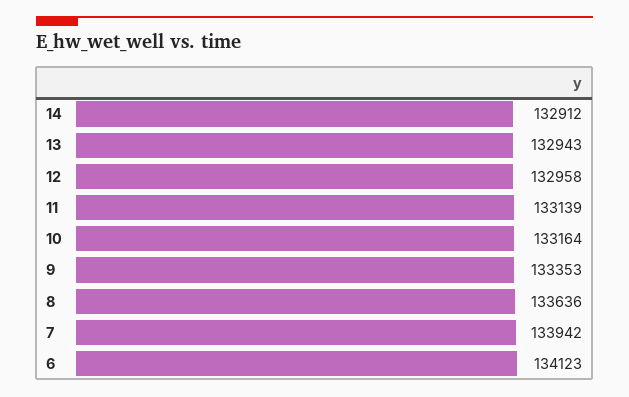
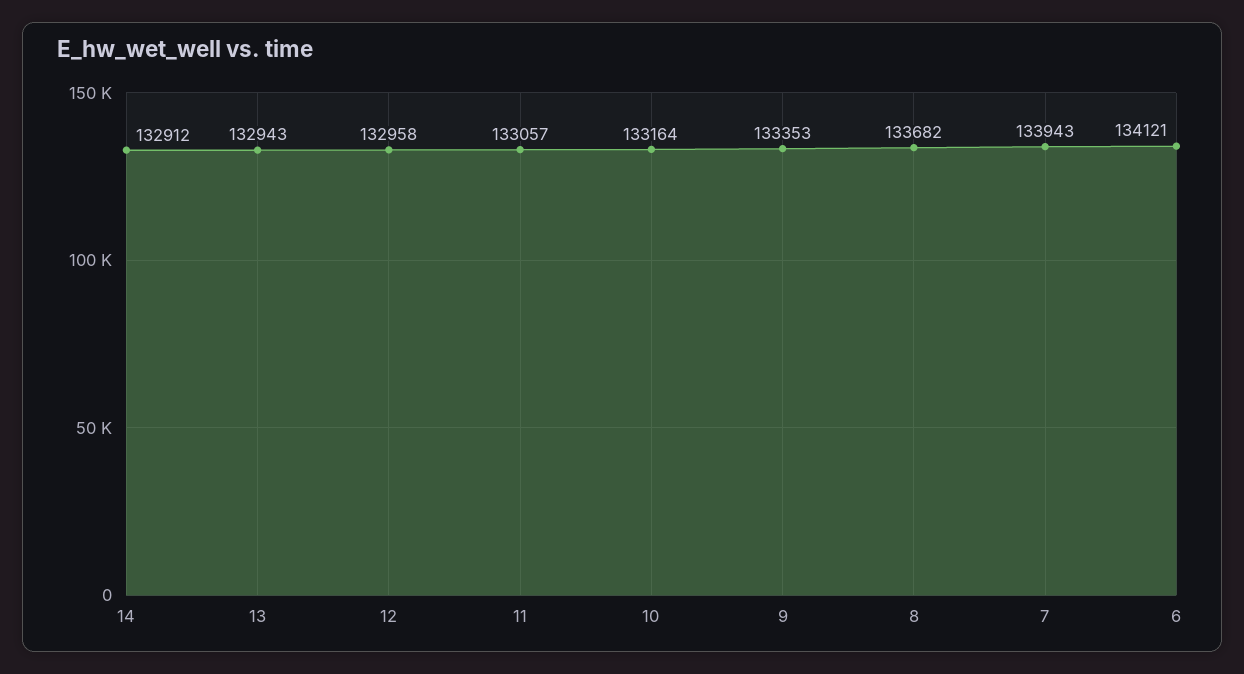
  {
    "14": 132912,
    "13": 132943,
    "12": 132958,
-   "11": 133139,
+   "11": 133057,
    "10": 133164,
    "9": 133353,
-   "8": 133636,
+   "8": 133682,
-   "7": 133942,
+   "7": 133943,
-   "6": 134123
+   "6": 134121
  }

